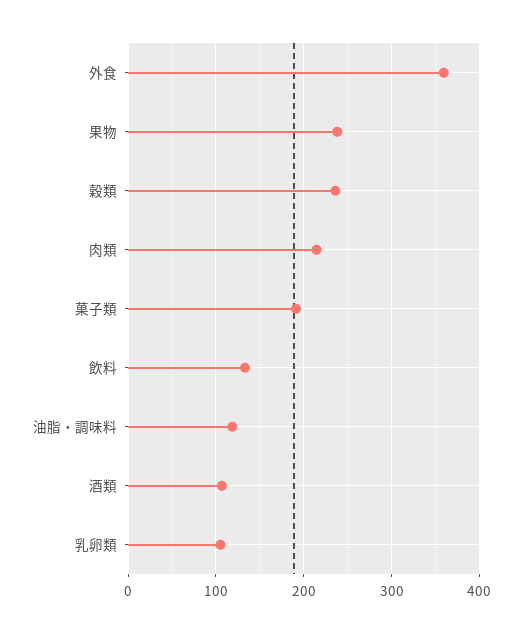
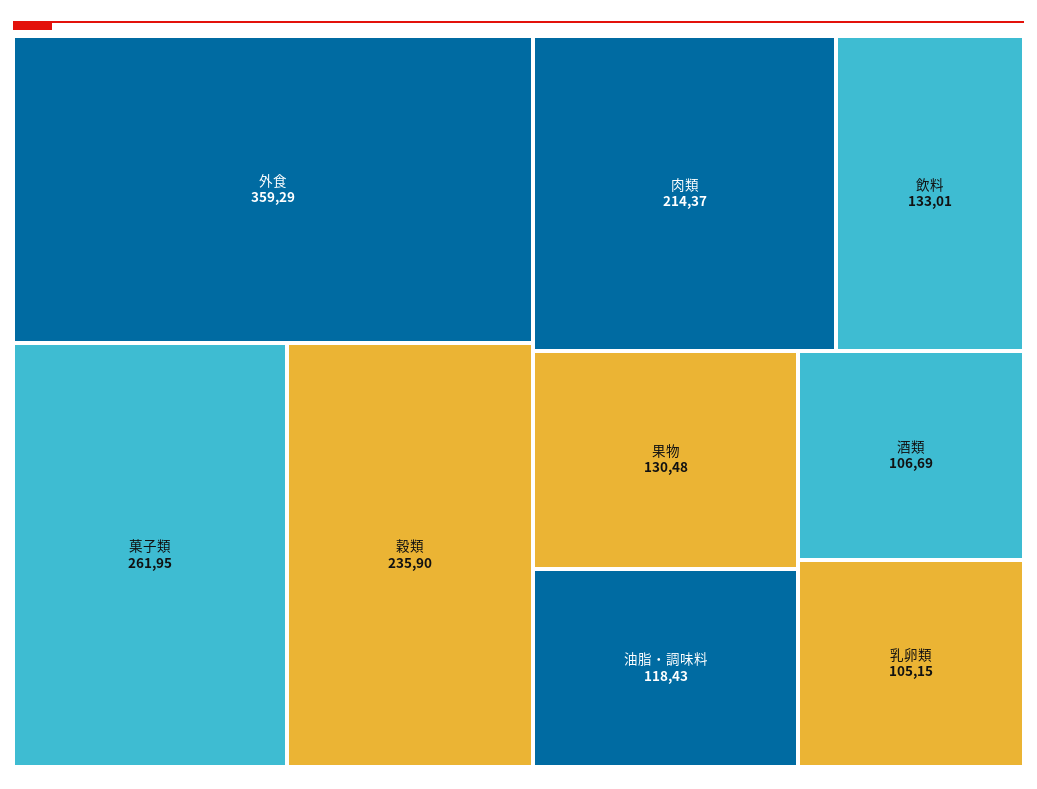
  {
    "外食": 359.29,
-   "果物": 240,
+   "果物": 130.48,
    "穀類": 235.9,
    "肉類": 214.37,
-   "菓子類": 190,
+   "菓子類": 261.95,
    "飲料": 133.01,
    "油脂・調味料": 118.43,
    "酒類": 106.69,
    "乳卵類": 105.15
  }

